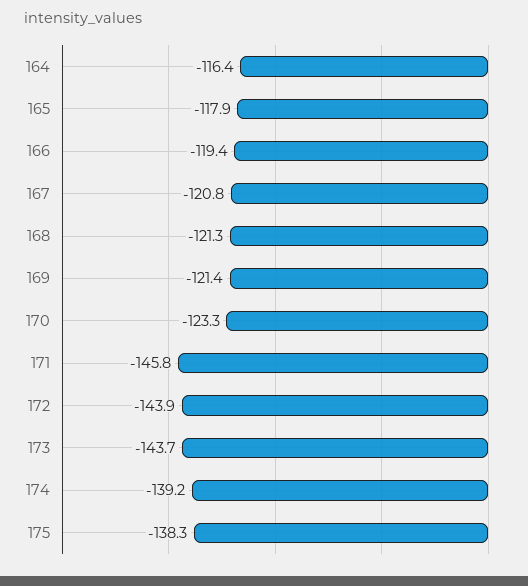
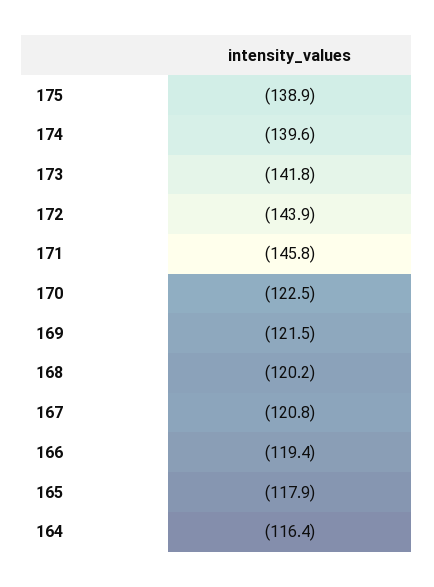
  {
    "164": -116.4,
    "165": -117.9,
    "166": -119.4,
    "167": -120.8,
-   "168": -121.3,
+   "168": -120.2,
-   "169": -121.4,
+   "169": -121.5,
-   "170": -123.3,
+   "170": -122.5,
    "171": -145.8,
    "172": -143.9,
-   "173": -143.7,
+   "173": -141.8,
-   "174": -139.2,
+   "174": -139.6,
-   "175": -138.3
+   "175": -138.9
  }

